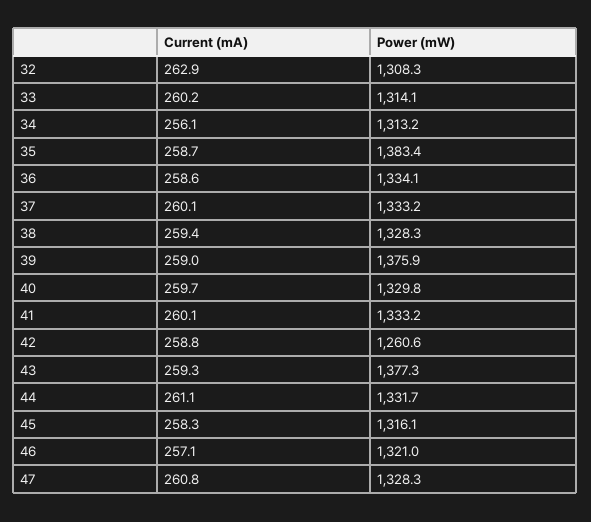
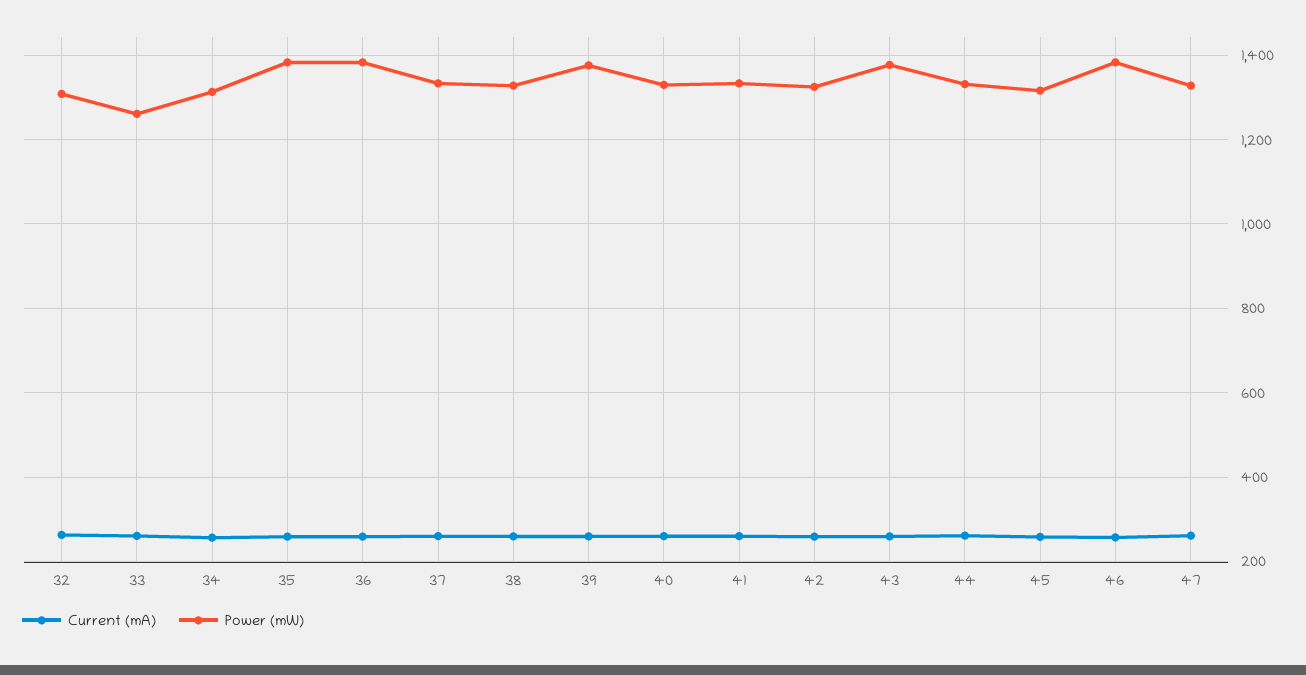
  {
    "Current (mA)": {
      "32": 262.9,
      "33": 260.2,
      "34": 256.1,
      "35": 258.7,
      "36": 258.6,
      "37": 260.1,
      "38": 259.4,
      "39": 259,
      "40": 259.7,
      "41": 260.1,
      "42": 258.8,
      "43": 259.3,
      "44": 261.1,
      "45": 258.3,
      "46": 257.1,
      "47": 260.8
    },
    "Power (mW)": {
      "32": 1308.3,
-     "33": 1314.1,
+     "33": 1260,
      "34": 1313.2,
      "35": 1383.4,
-     "36": 1334.1,
+     "36": 1380,
      "37": 1333.2,
      "38": 1328.3,
      "39": 1375.9,
      "40": 1329.8,
      "41": 1333.2,
-     "42": 1260.6,
+     "42": 1320,
      "43": 1377.3,
      "44": 1331.7,
      "45": 1316.1,
-     "46": 1321,
+     "46": 1380,
      "47": 1328.3
    }
  }

